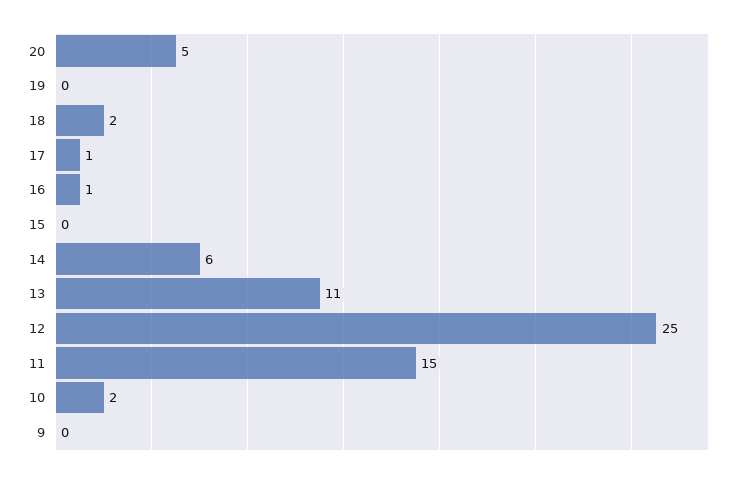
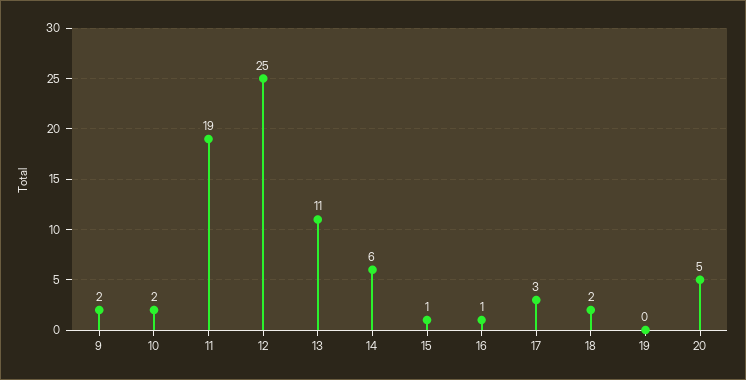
  {
    "20": 5,
    "19": 0,
    "18": 2,
-   "17": 1,
+   "17": 3,
    "16": 1,
-   "15": 0,
+   "15": 1,
    "14": 6,
    "13": 11,
    "12": 25,
-   "11": 15,
+   "11": 19,
    "10": 2,
-   "9": 0
+   "9": 2
  }

